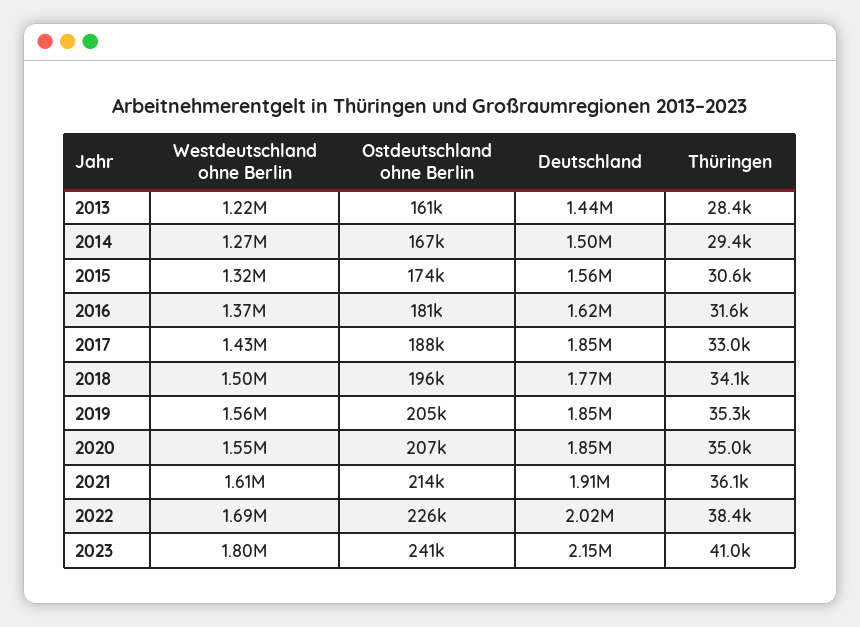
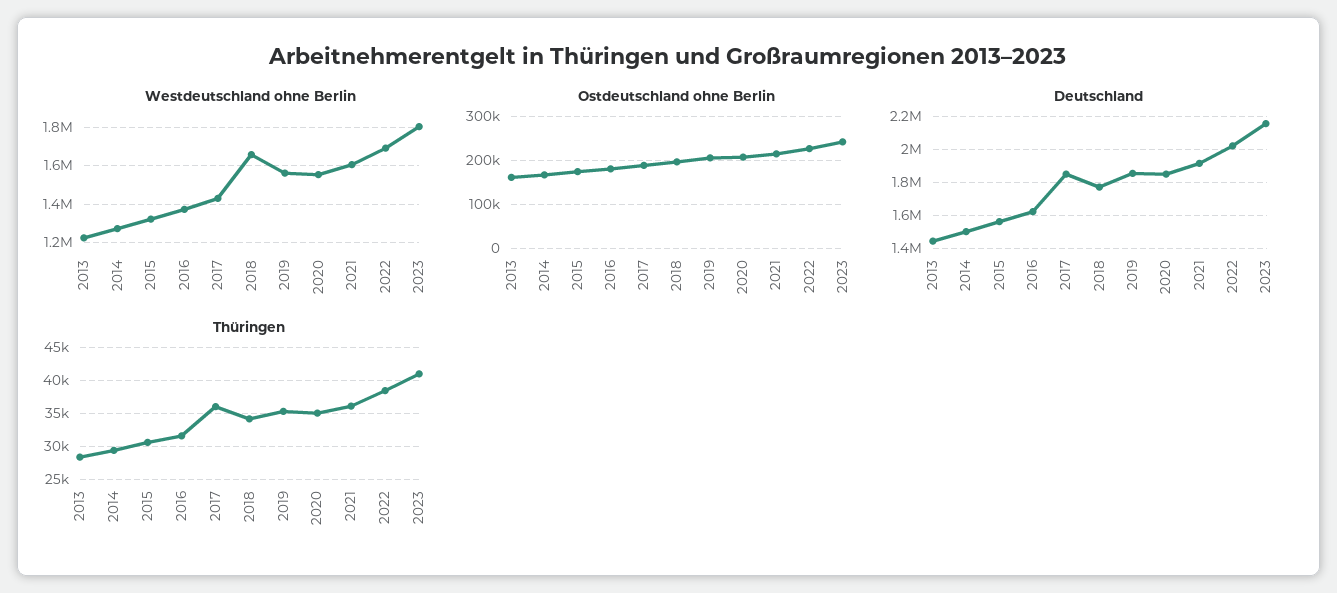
  {
    "Westdeutschland ohne Berlin": {
      "2013": 1220000,
      "2014": 1270000,
      "2015": 1320000,
      "2016": 1370000,
      "2017": 1430000,
-     "2018": 1500000,
+     "2018": 1650000,
      "2019": 1560000,
      "2020": 1550000,
      "2021": 1610000,
      "2022": 1690000,
      "2023": 1800000
    },
    "Ostdeutschland ohne Berlin": {
      "2013": 161000,
      "2014": 167000,
      "2015": 174000,
      "2016": 181000,
      "2017": 188000,
      "2018": 196000,
      "2019": 205000,
      "2020": 207000,
      "2021": 214000,
      "2022": 226000,
      "2023": 241000
    },
    "Deutschland": {
      "2013": 1440000,
      "2014": 1500000,
      "2015": 1560000,
      "2016": 1620000,
      "2017": 1850000,
      "2018": 1770000,
      "2019": 1850000,
      "2020": 1850000,
      "2021": 1910000,
      "2022": 2020000,
      "2023": 2150000
    },
    "Thüringen": {
      "2013": 28400,
      "2014": 29400,
      "2015": 30600,
      "2016": 31600,
-     "2017": 33000,
+     "2017": 36000,
      "2018": 34100,
      "2019": 35300,
      "2020": 35000,
      "2021": 36100,
      "2022": 38400,
      "2023": 41000
    }
  }

